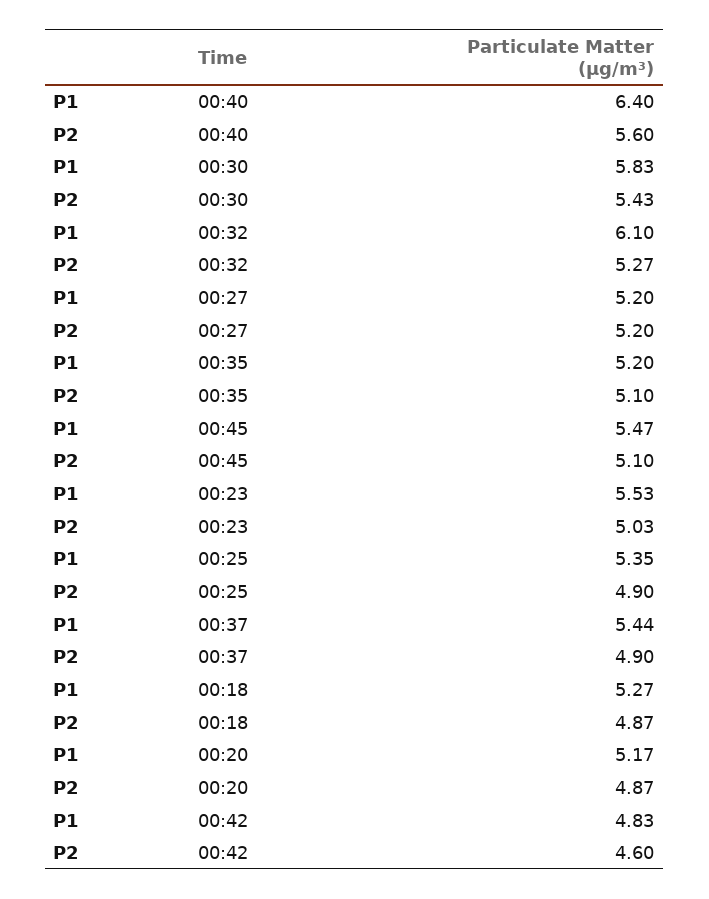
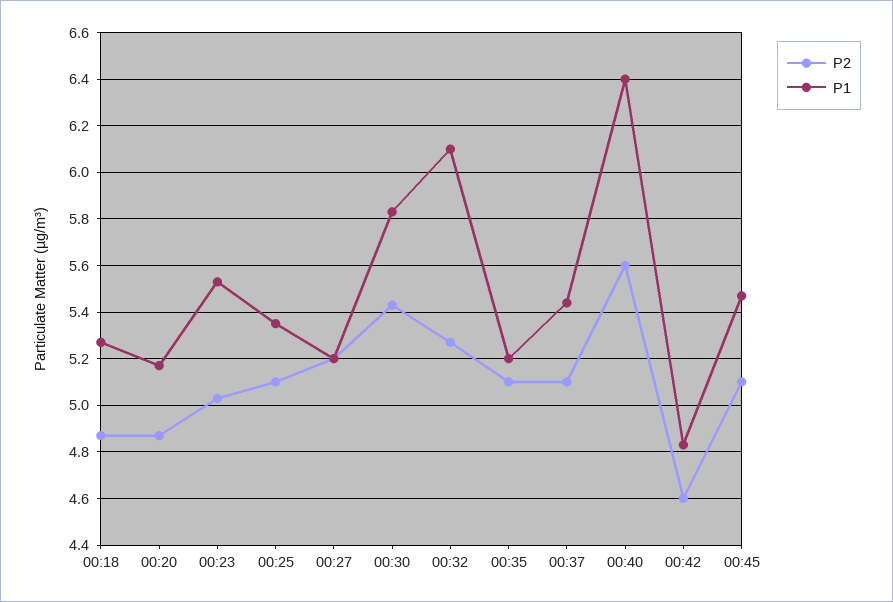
  {
    "P1": {
      "00:40": 6.4,
      "00:30": 5.83,
      "00:32": 6.1,
      "00:27": 5.2,
      "00:35": 5.2,
      "00:45": 5.47,
      "00:23": 5.53,
      "00:25": 5.35,
      "00:37": 5.44,
      "00:18": 5.27,
      "00:20": 5.17,
      "00:42": 4.83
    },
    "P2": {
      "00:40": 5.6,
      "00:30": 5.43,
      "00:32": 5.27,
      "00:27": 5.2,
      "00:35": 5.1,
      "00:45": 5.1,
      "00:23": 5.03,
-     "00:25": 4.9,
+     "00:25": 5.1,
-     "00:37": 4.9,
+     "00:37": 5.1,
      "00:18": 4.87,
      "00:20": 4.87,
      "00:42": 4.6
    }
  }

